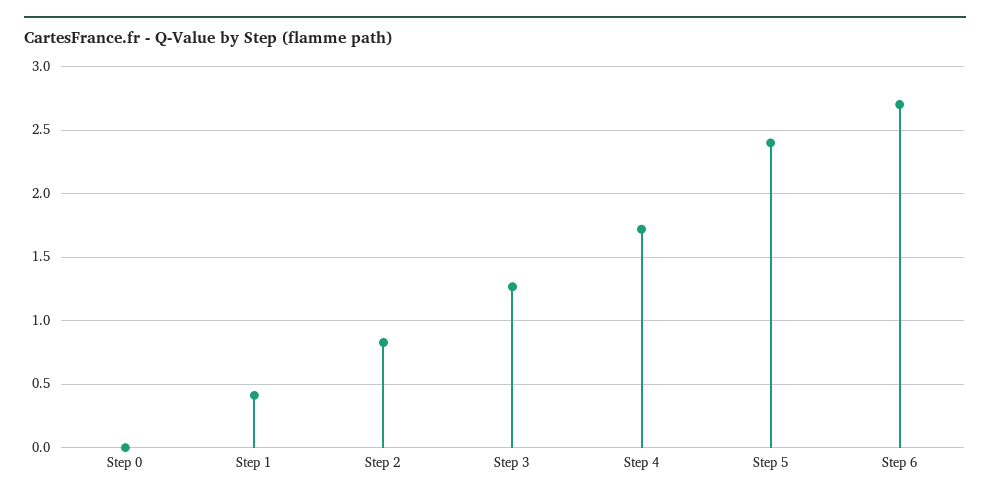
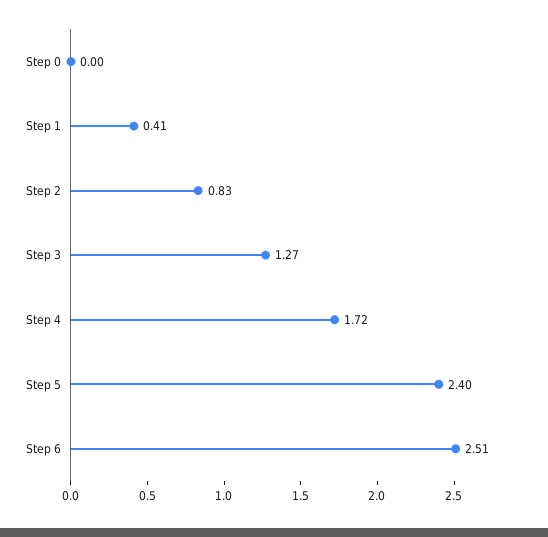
  {
    "Step 0": 0,
    "Step 1": 0.41,
    "Step 2": 0.83,
    "Step 3": 1.27,
    "Step 4": 1.72,
    "Step 5": 2.4,
-   "Step 6": 2.7
+   "Step 6": 2.51
  }

